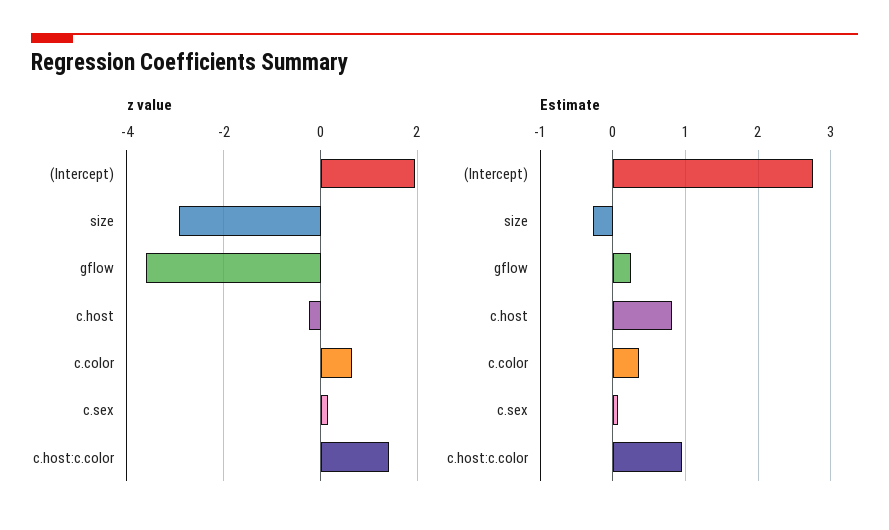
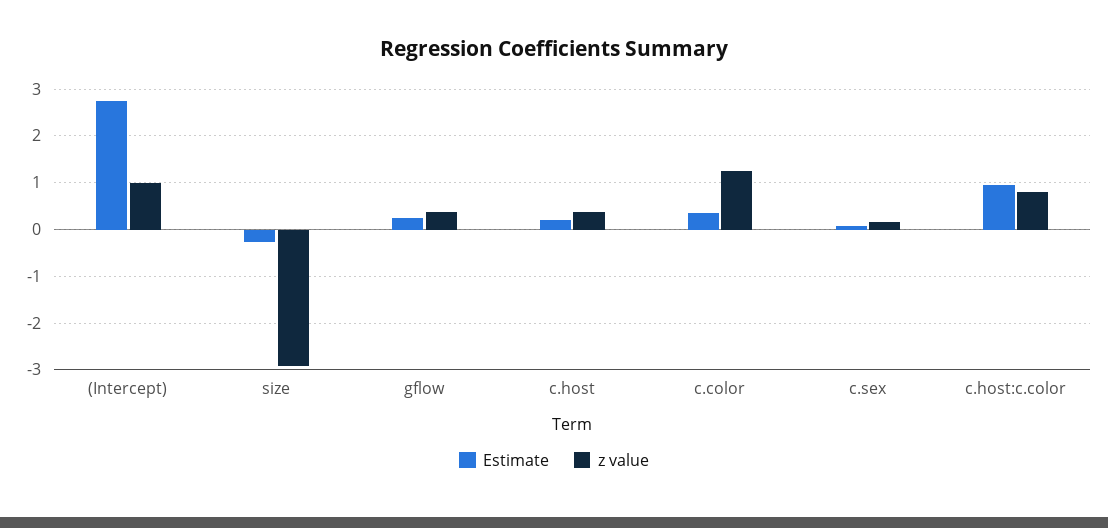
  {
    "z value": {
-     "(Intercept)": 2,
+     "(Intercept)": 1,
      "size": -3,
-     "gflow": -3.6,
+     "gflow": 0.4,
-     "c.host": -0.2,
+     "c.host": 0.4,
-     "c.color": 0.6,
+     "c.color": 1.2,
      "c.sex": 0.2,
-     "c.host:c.color": 1.4
+     "c.host:c.color": 0.8
    },
    "Estimate": {
      "(Intercept)": 2.8,
      "size": -0.3,
      "gflow": 0.2,
-     "c.host": 0.8,
+     "c.host": 0.2,
      "c.color": 0.4,
      "c.sex": 0.1,
      "c.host:c.color": 1
    }
  }

